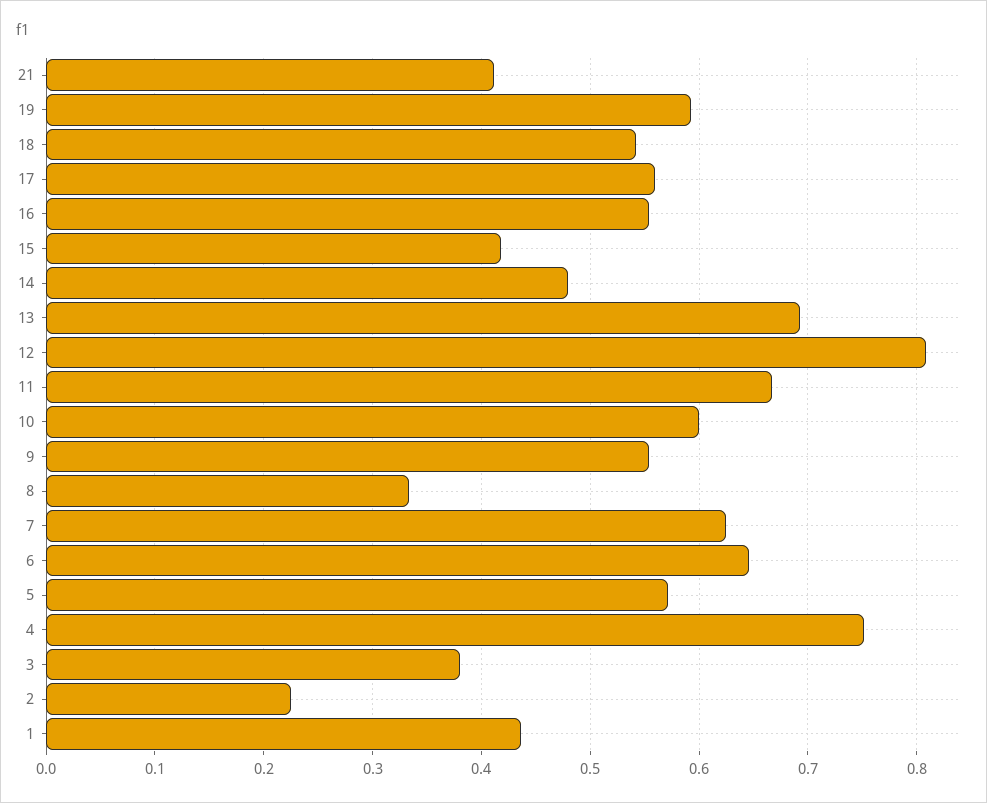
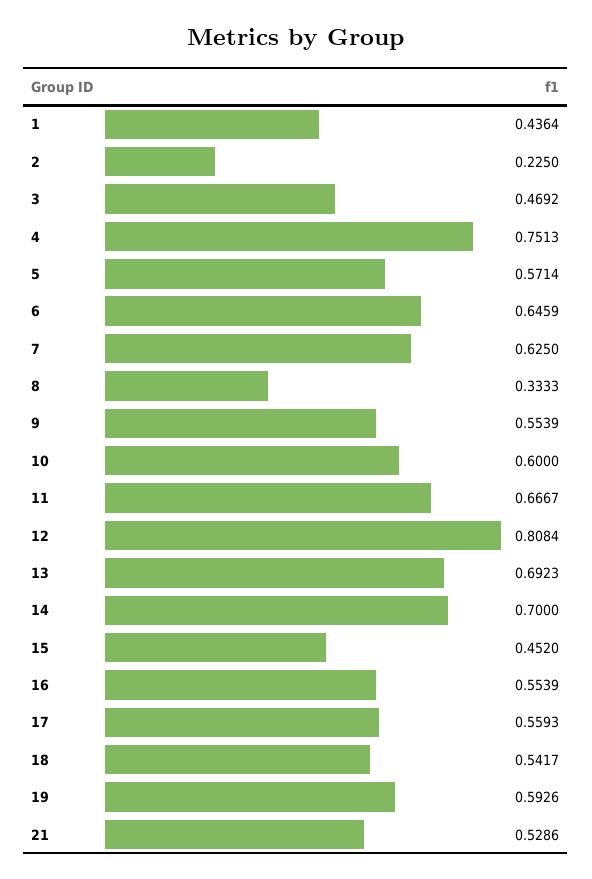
  {
-   "21": 0.41,
+   "21": 0.5286,
    "19": 0.5926,
    "18": 0.5417,
    "17": 0.5593,
    "16": 0.5539,
-   "15": 0.42,
+   "15": 0.452,
-   "14": 0.48,
+   "14": 0.7,
    "13": 0.6923,
    "12": 0.8084,
    "11": 0.6667,
    "10": 0.6,
    "9": 0.5539,
    "8": 0.3333,
    "7": 0.625,
    "6": 0.6459,
    "5": 0.5714,
    "4": 0.7513,
-   "3": 0.38,
+   "3": 0.4692,
    "2": 0.225,
    "1": 0.4364
  }

